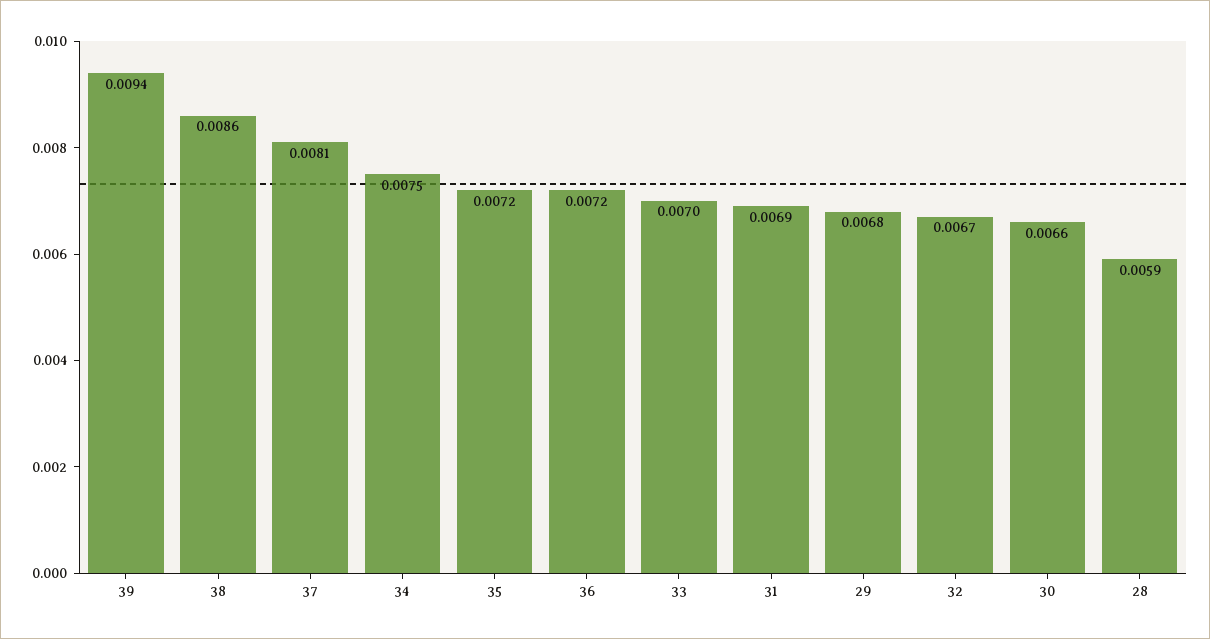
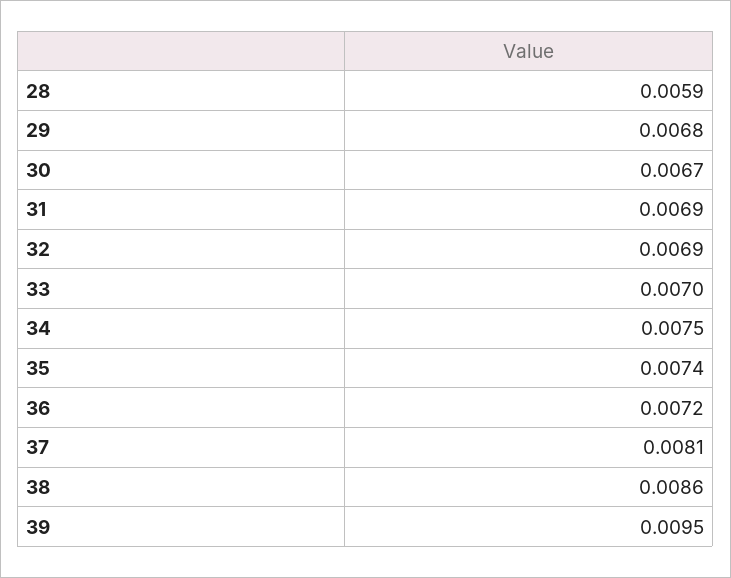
  {
-   "39": 0.0094,
+   "39": 0.0095,
    "38": 0.0086,
    "37": 0.0081,
    "34": 0.0075,
-   "35": 0.0072,
+   "35": 0.0074,
    "36": 0.0072,
    "33": 0.007,
    "31": 0.0069,
    "29": 0.0068,
-   "32": 0.0067,
+   "32": 0.0069,
-   "30": 0.0066,
+   "30": 0.0067,
    "28": 0.0059
  }

